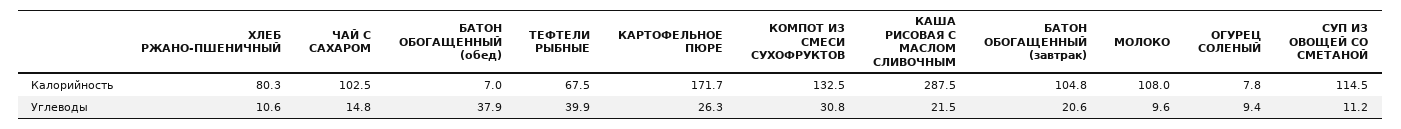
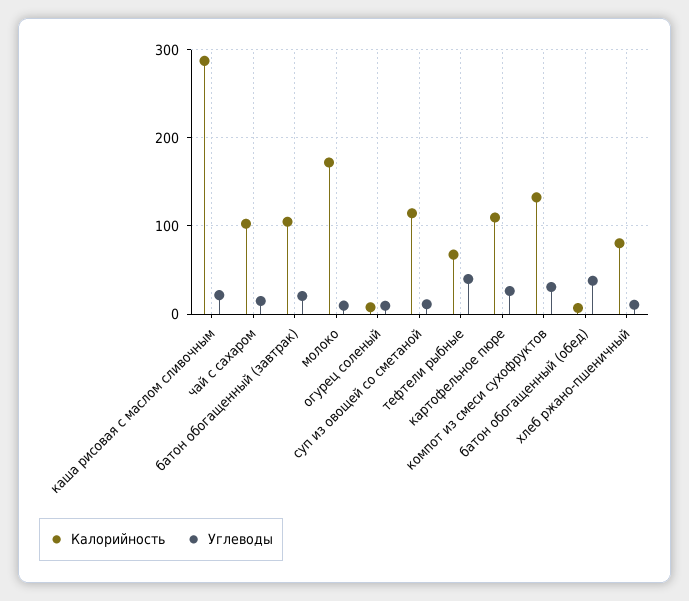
  {
    "Калорийность": {
      "ХЛЕБ РЖАНО-ПШЕНИЧНЫЙ": 80.3,
      "ЧАЙ С САХАРОМ": 102.5,
      "БАТОН ОБОГАЩЕННЫЙ (обед)": 7,
      "ТЕФТЕЛИ РЫБНЫЕ": 67.5,
-     "КАРТОФЕЛЬНОЕ ПЮРЕ": 171.7,
+     "КАРТОФЕЛЬНОЕ ПЮРЕ": 110,
      "КОМПОТ ИЗ СМЕСИ СУХОФРУКТОВ": 132.5,
      "КАША РИСОВАЯ С МАСЛОМ СЛИВОЧНЫМ": 287.5,
      "БАТОН ОБОГАЩЕННЫЙ (завтрак)": 104.8,
-     "МОЛОКО": 108,
+     "МОЛОКО": 170,
      "ОГУРЕЦ СОЛЕНЫЙ": 7.8,
      "СУП ИЗ ОВОЩЕЙ СО СМЕТАНОЙ": 114.5
    },
    "Углеводы": {
      "ХЛЕБ РЖАНО-ПШЕНИЧНЫЙ": 10.6,
      "ЧАЙ С САХАРОМ": 14.8,
      "БАТОН ОБОГАЩЕННЫЙ (обед)": 37.9,
      "ТЕФТЕЛИ РЫБНЫЕ": 39.9,
      "КАРТОФЕЛЬНОЕ ПЮРЕ": 26.3,
      "КОМПОТ ИЗ СМЕСИ СУХОФРУКТОВ": 30.8,
      "КАША РИСОВАЯ С МАСЛОМ СЛИВОЧНЫМ": 21.5,
      "БАТОН ОБОГАЩЕННЫЙ (завтрак)": 20.6,
      "МОЛОКО": 9.6,
      "ОГУРЕЦ СОЛЕНЫЙ": 9.4,
      "СУП ИЗ ОВОЩЕЙ СО СМЕТАНОЙ": 11.2
    }
  }

